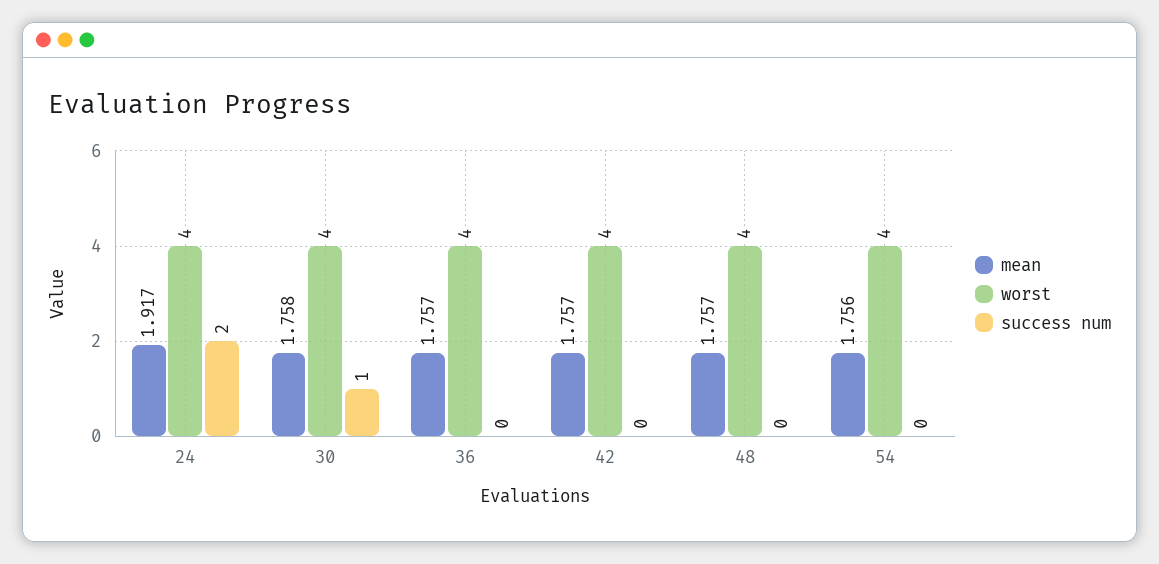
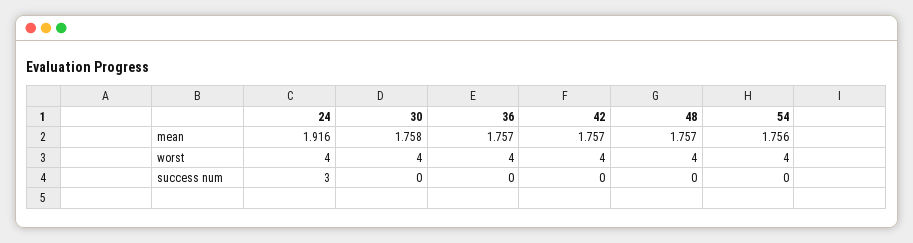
  {
    "mean": {
-     "24": 1.917,
+     "24": 1.916,
      "30": 1.758,
      "36": 1.757,
      "42": 1.757,
      "48": 1.757,
      "54": 1.756
    },
    "worst": {
      "24": 4,
      "30": 4,
      "36": 4,
      "42": 4,
      "48": 4,
      "54": 4
    },
    "success num": {
-     "24": 2,
+     "24": 3,
-     "30": 1,
+     "30": 0,
      "36": 0,
      "42": 0,
      "48": 0,
      "54": 0
    }
  }

